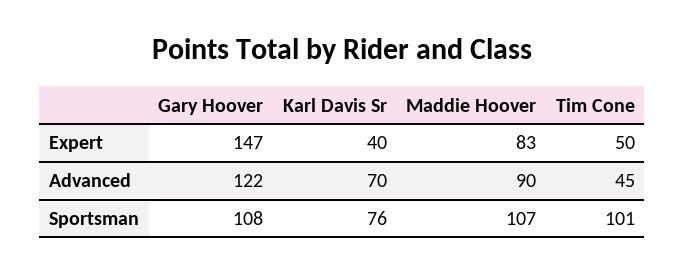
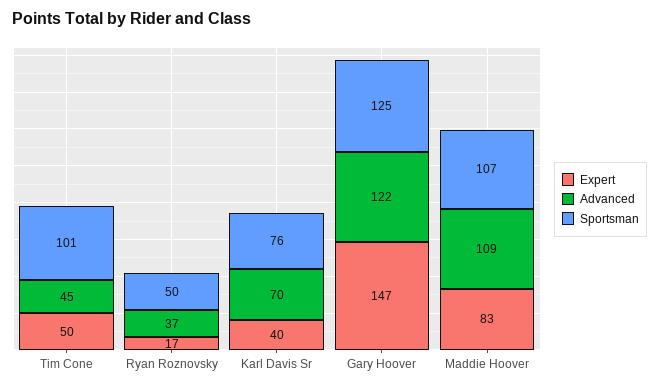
  {
    "Expert": {
      "Gary Hoover": 147,
      "Karl Davis Sr": 40,
      "Maddie Hoover": 83,
-     "Tim Cone": 50
+     "Tim Cone": 50,
+     "Ryan Roznovsky": 17
    },
    "Advanced": {
      "Gary Hoover": 122,
      "Karl Davis Sr": 70,
-     "Maddie Hoover": 90,
+     "Maddie Hoover": 109,
-     "Tim Cone": 45
+     "Tim Cone": 45,
+     "Ryan Roznovsky": 37
    },
    "Sportsman": {
-     "Gary Hoover": 108,
+     "Gary Hoover": 125,
      "Karl Davis Sr": 76,
      "Maddie Hoover": 107,
-     "Tim Cone": 101
+     "Tim Cone": 101,
+     "Ryan Roznovsky": 50
    }
  }

